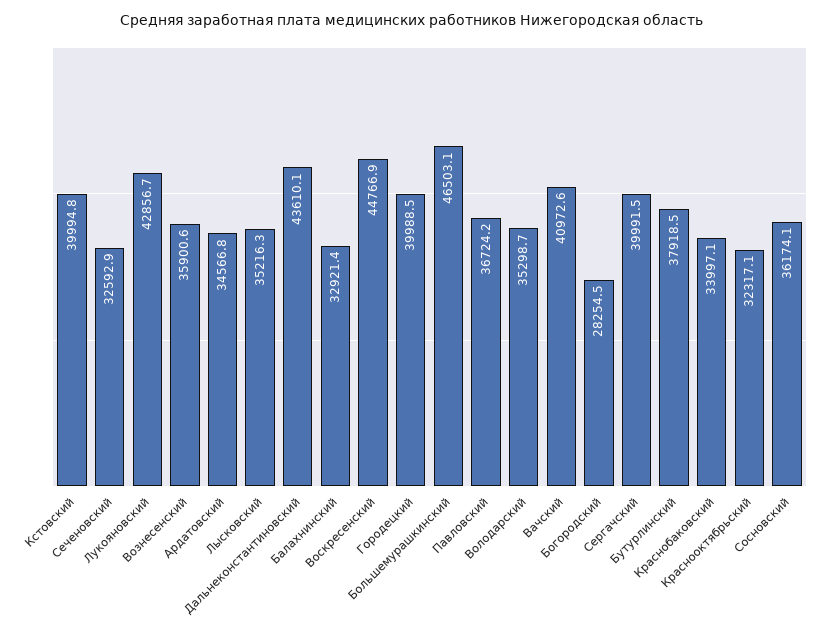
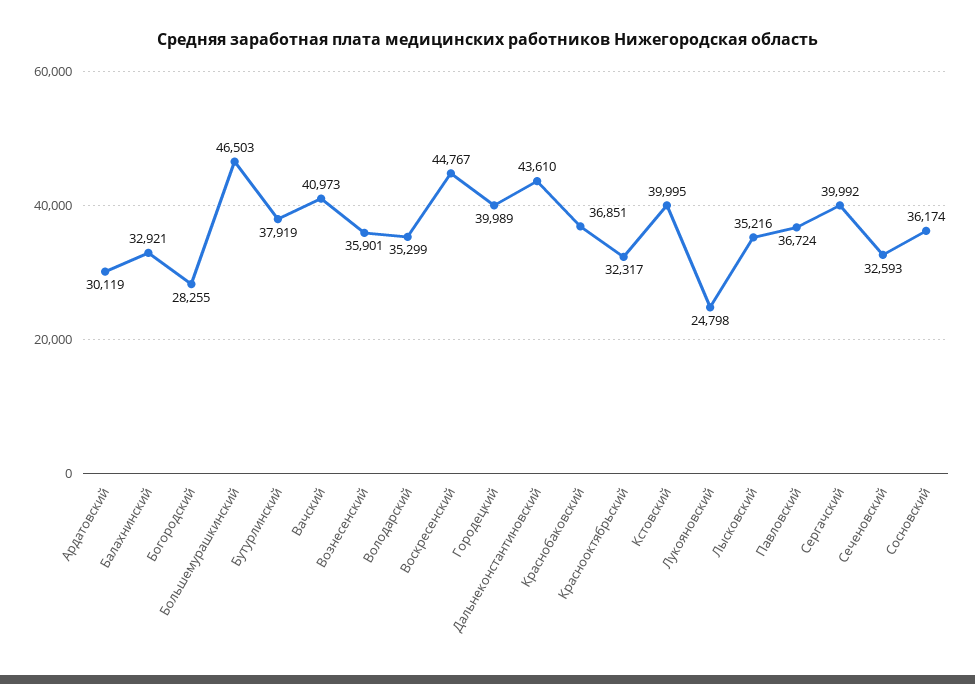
  {
    "Кстовский": 39994.8,
    "Сеченовский": 32592.9,
-   "Лукояновский": 42856.7,
+   "Лукояновский": 24798,
    "Вознесенский": 35900.6,
-   "Ардатовский": 34566.8,
+   "Ардатовский": 30119,
    "Лысковский": 35216.3,
    "Дальнеконстантиновский": 43610.1,
    "Балахнинский": 32921.4,
    "Воскресенский": 44766.9,
    "Городецкий": 39988.5,
    "Большемурашкинский": 46503.1,
    "Павловский": 36724.2,
    "Володарский": 35298.7,
    "Вачский": 40972.6,
    "Богородский": 28254.5,
    "Сергачский": 39991.5,
    "Бутурлинский": 37918.5,
-   "Краснобаковский": 33997.1,
+   "Краснобаковский": 36851,
    "Краснооктябрьский": 32317.1,
    "Сосновский": 36174.1
  }

